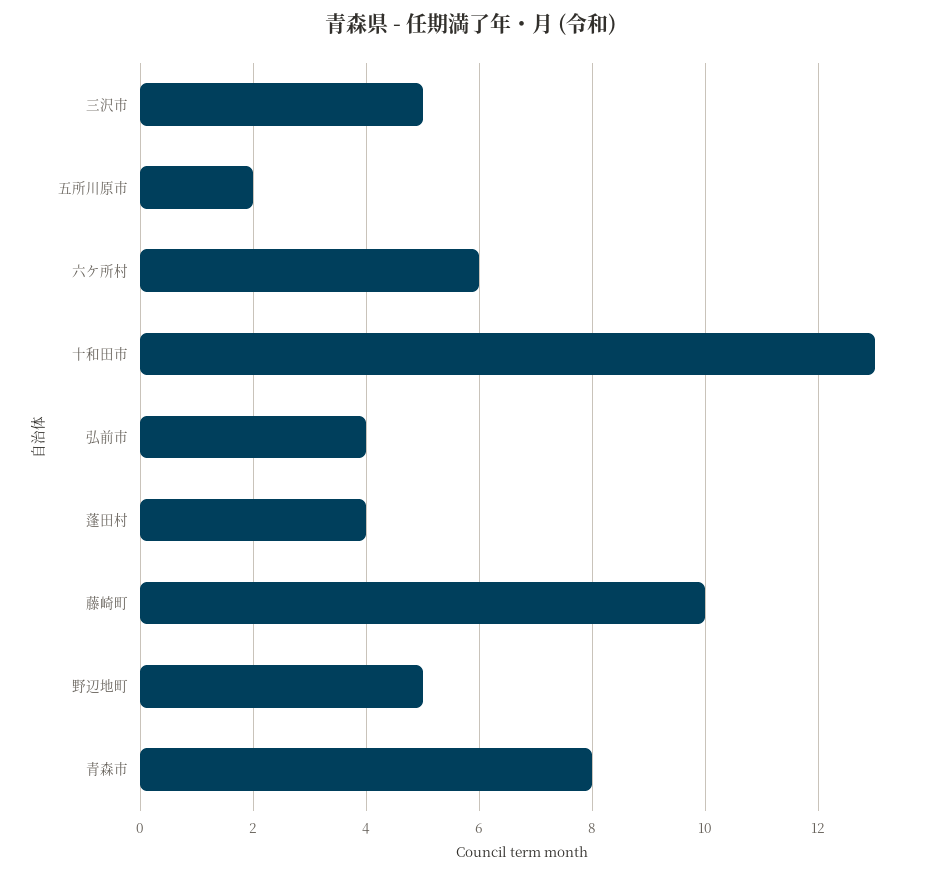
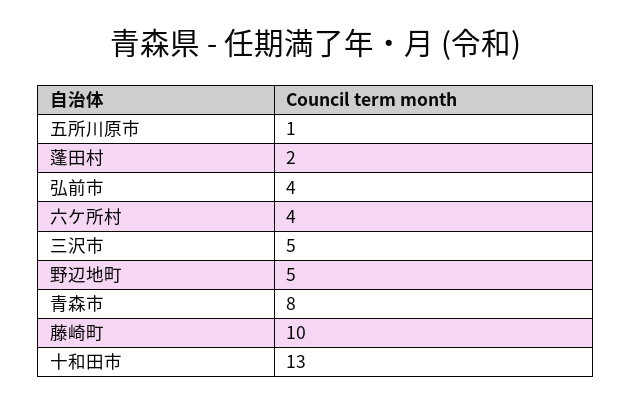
  {
    "三沢市": 5,
-   "五所川原市": 2,
+   "五所川原市": 1,
-   "六ケ所村": 6,
+   "六ケ所村": 4,
    "十和田市": 13,
    "弘前市": 4,
-   "蓬田村": 4,
+   "蓬田村": 2,
    "藤崎町": 10,
    "野辺地町": 5,
    "青森市": 8
  }

